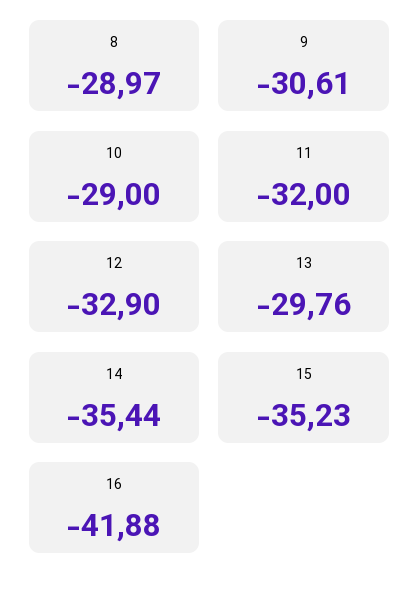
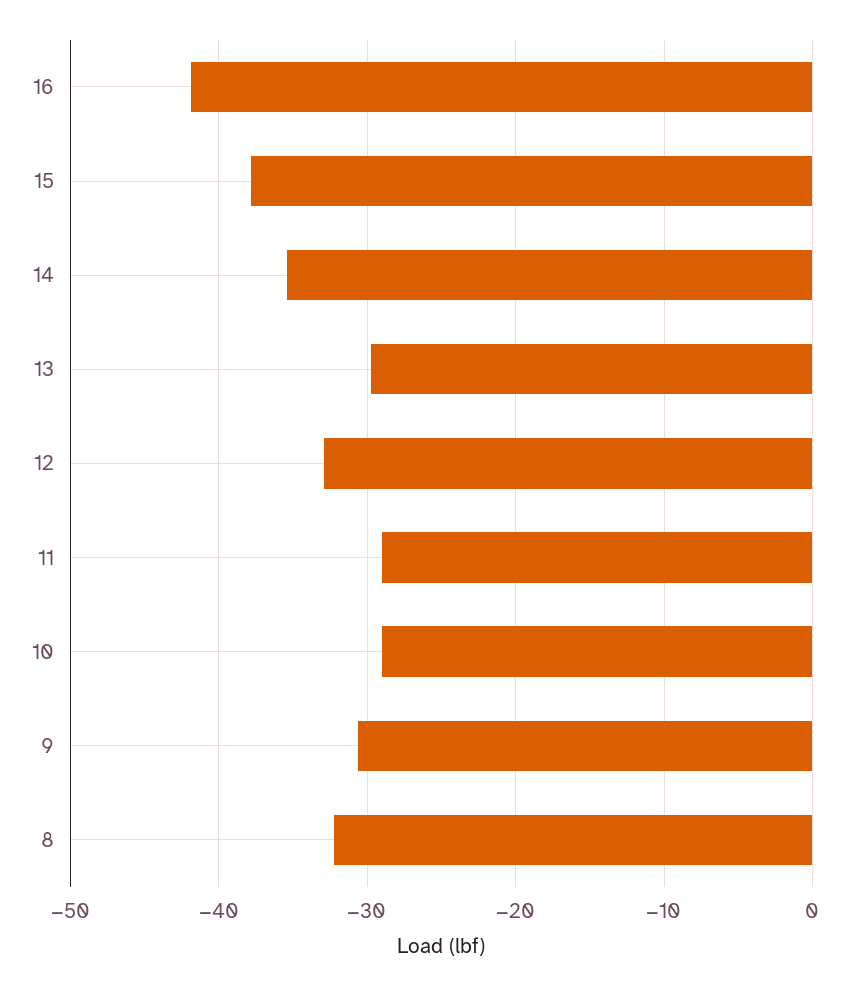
  {
-   "8": -28.97,
+   "8": -32,
    "9": -30.61,
    "10": -29,
-   "11": -32,
+   "11": -29,
    "12": -32.9,
    "13": -29.76,
    "14": -35.44,
-   "15": -35.23,
+   "15": -38,
    "16": -41.88
  }

